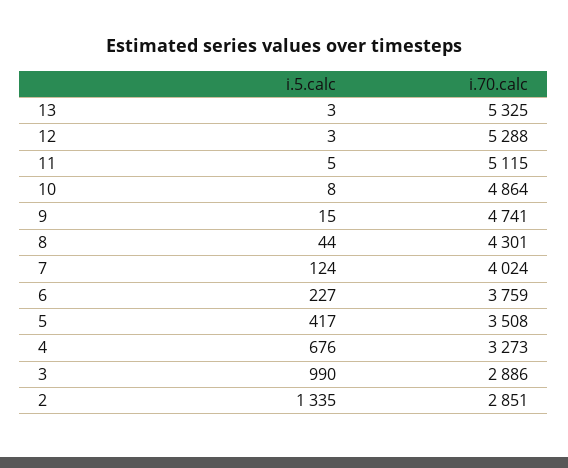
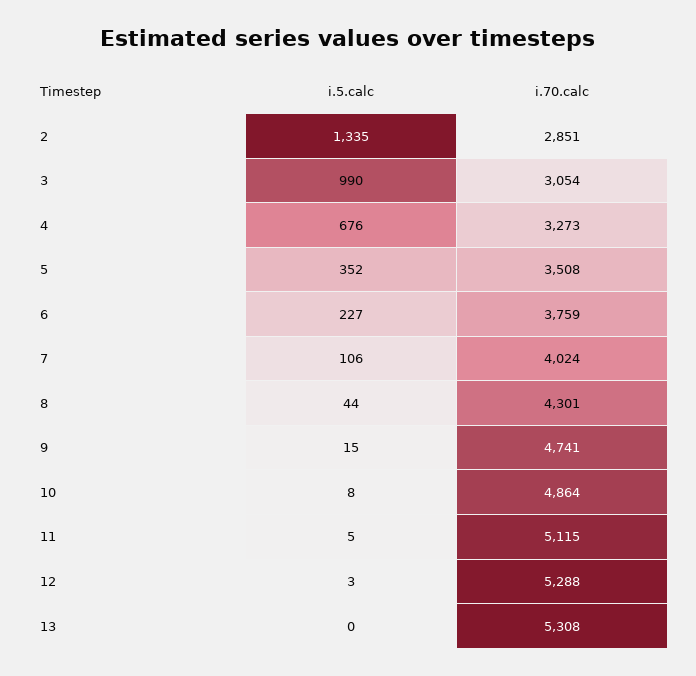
  {
    "i.5.calc": {
-     "13": 3,
+     "13": 0,
      "12": 3,
      "11": 5,
      "10": 8,
      "9": 15,
      "8": 44,
-     "7": 124,
+     "7": 106,
      "6": 227,
-     "5": 417,
+     "5": 352,
      "4": 676,
      "3": 990,
      "2": 1335
    },
    "i.70.calc": {
-     "13": 5325,
+     "13": 5308,
      "12": 5288,
      "11": 5115,
      "10": 4864,
      "9": 4741,
      "8": 4301,
      "7": 4024,
      "6": 3759,
      "5": 3508,
      "4": 3273,
-     "3": 2886,
+     "3": 3054,
      "2": 2851
    }
  }

